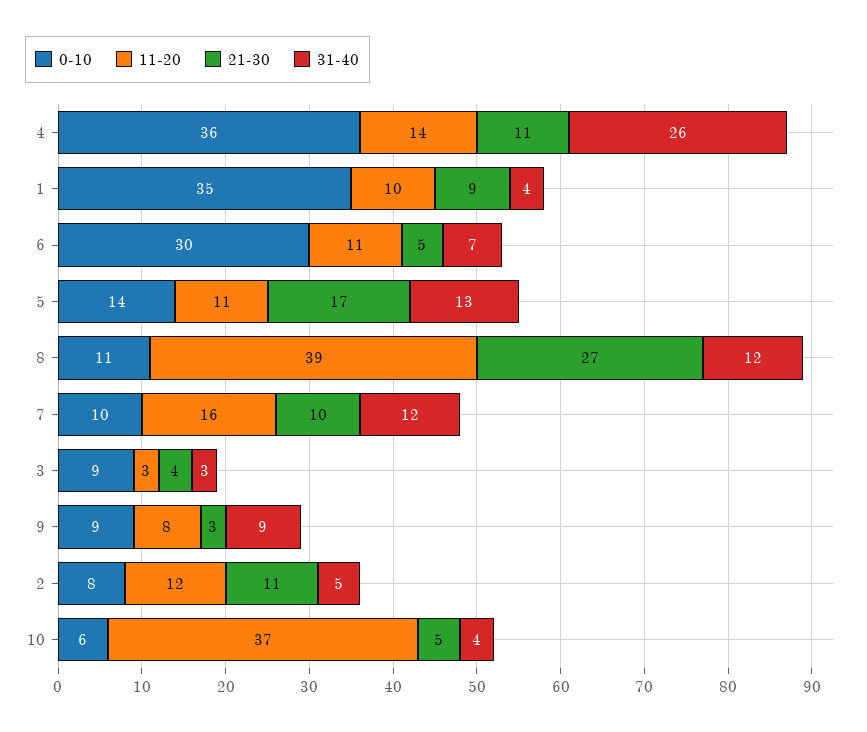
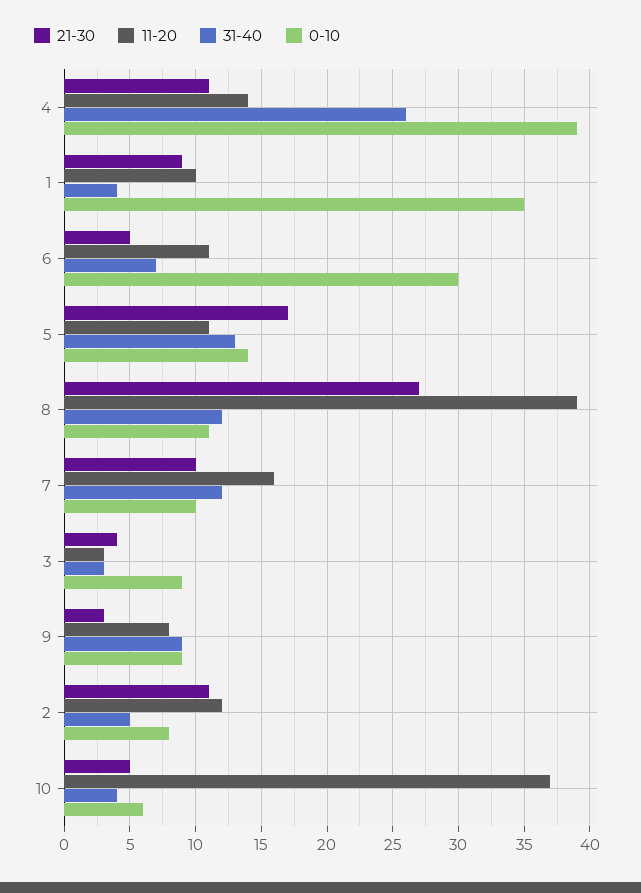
  {
    "0-10": {
-     "4": 36,
+     "4": 39,
      "1": 35,
      "6": 30,
      "5": 14,
      "8": 11,
      "7": 10,
      "3": 9,
      "9": 9,
      "2": 8,
      "10": 6
    },
    "11-20": {
      "4": 14,
      "1": 10,
      "6": 11,
      "5": 11,
      "8": 39,
      "7": 16,
      "3": 3,
      "9": 8,
      "2": 12,
      "10": 37
    },
    "21-30": {
      "4": 11,
      "1": 9,
      "6": 5,
      "5": 17,
      "8": 27,
      "7": 10,
      "3": 4,
      "9": 3,
      "2": 11,
      "10": 5
    },
    "31-40": {
      "4": 26,
      "1": 4,
      "6": 7,
      "5": 13,
      "8": 12,
      "7": 12,
      "3": 3,
      "9": 9,
      "2": 5,
      "10": 4
    }
  }

